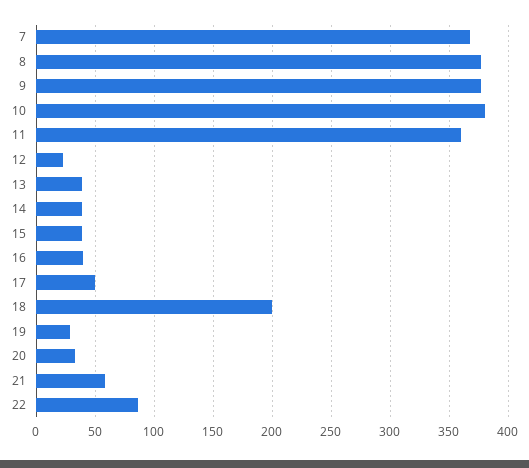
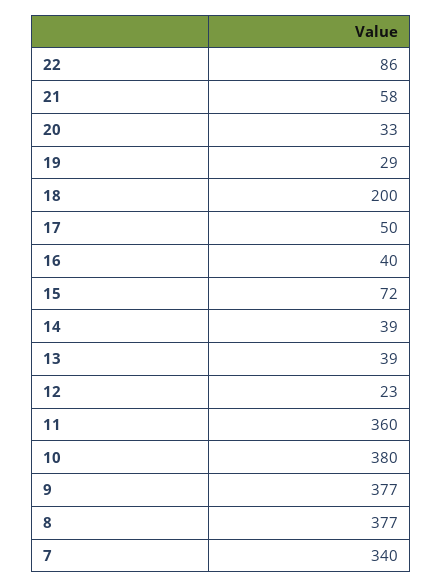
  {
-   "7": 370,
+   "7": 340,
    "8": 377,
    "9": 377,
    "10": 380,
    "11": 360,
    "12": 23,
    "13": 39,
    "14": 39,
-   "15": 40,
+   "15": 72,
    "16": 40,
    "17": 50,
    "18": 200,
    "19": 29,
    "20": 33,
    "21": 58,
    "22": 86
  }

